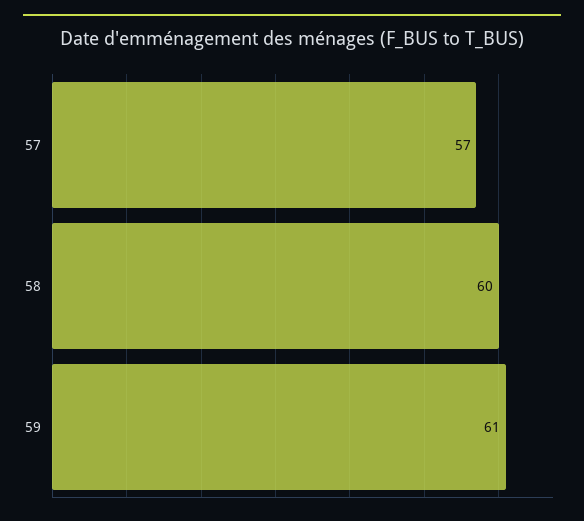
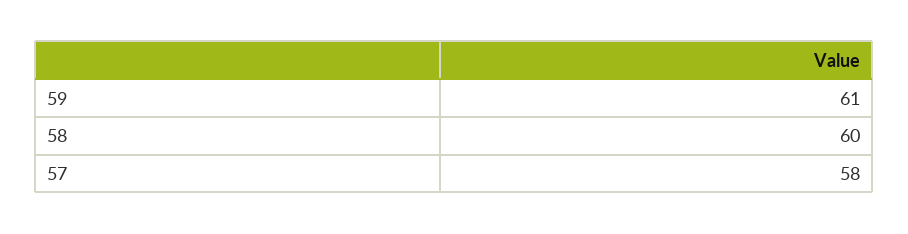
  {
-   "57": 57,
+   "57": 58,
    "58": 60,
    "59": 61
  }

